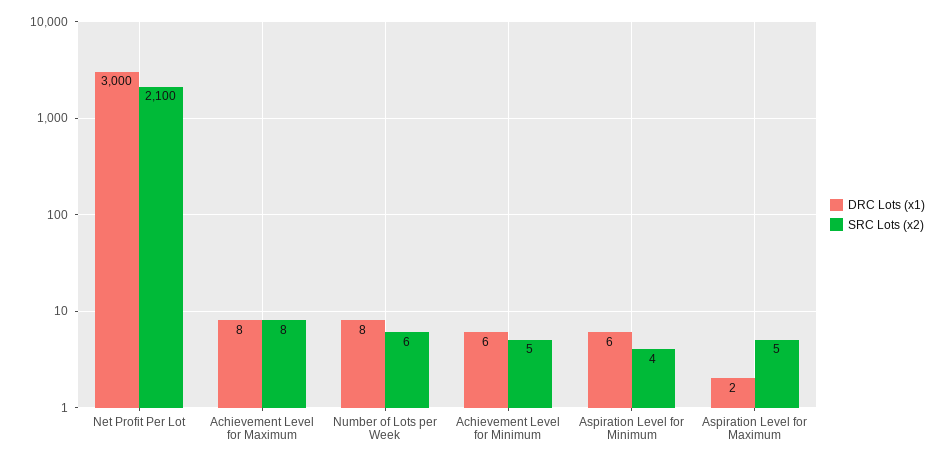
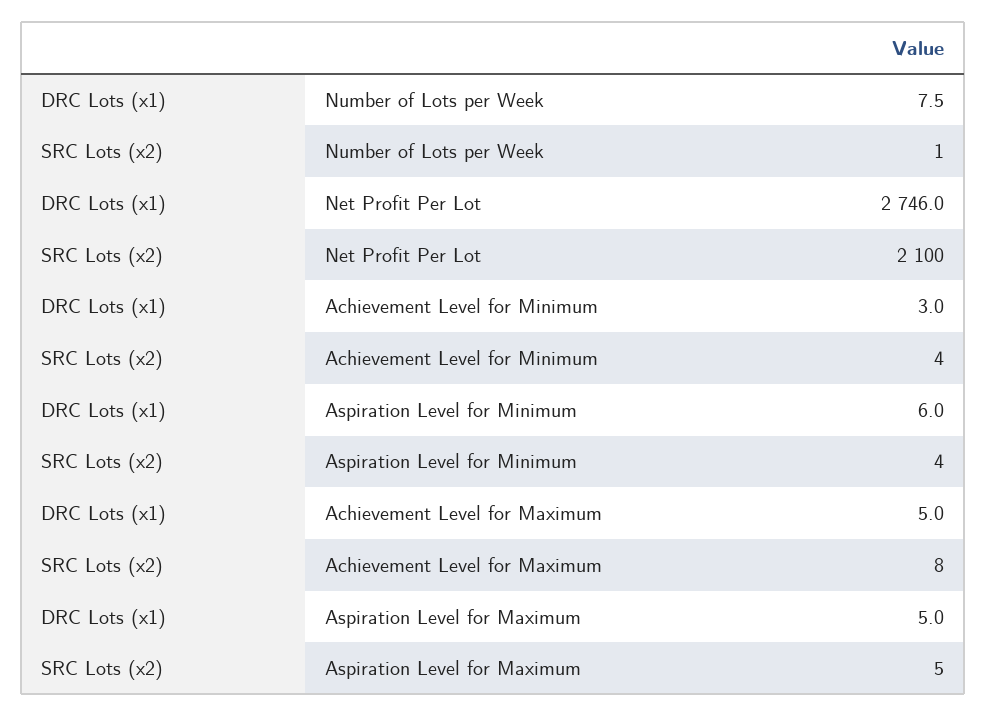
  {
    "DRC Lots (x1)": {
-     "Net Profit Per Lot": 3000,
+     "Net Profit Per Lot": 2746,
-     "Achievement Level for Maximum": 8,
+     "Achievement Level for Maximum": 5,
      "Number of Lots per Week": 7.5,
-     "Achievement Level for Minimum": 6,
+     "Achievement Level for Minimum": 3,
      "Aspiration Level for Minimum": 6,
-     "Aspiration Level for Maximum": 2
+     "Aspiration Level for Maximum": 5
    },
    "SRC Lots (x2)": {
      "Net Profit Per Lot": 2100,
      "Achievement Level for Maximum": 8,
-     "Number of Lots per Week": 6,
+     "Number of Lots per Week": 1,
-     "Achievement Level for Minimum": 5,
+     "Achievement Level for Minimum": 4,
      "Aspiration Level for Minimum": 4,
      "Aspiration Level for Maximum": 5
    }
  }

